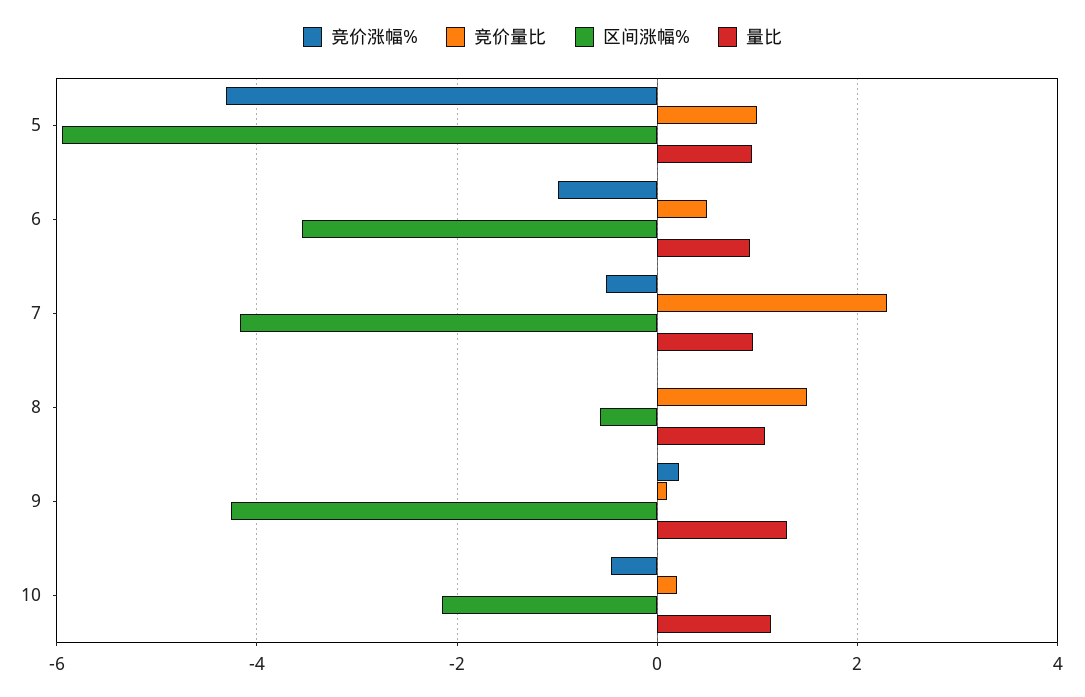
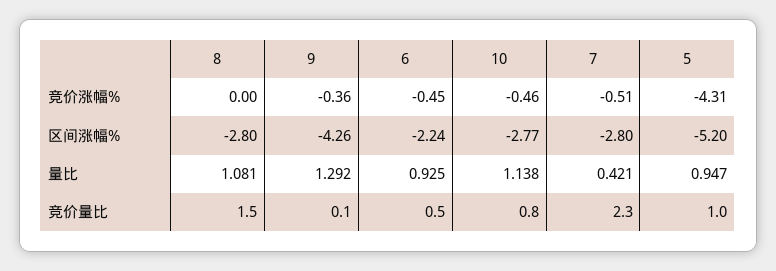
  {
    "竞价涨幅%": {
      "5": -4.31,
-     "6": -1,
+     "6": -0.45,
      "7": -0.51,
      "8": 0,
-     "9": 0.2,
+     "9": -0.36,
      "10": -0.46
    },
    "竞价量比": {
      "5": 1,
      "6": 0.5,
      "7": 2.3,
      "8": 1.5,
      "9": 0.1,
-     "10": 0.2
+     "10": 0.8
    },
    "区间涨幅%": {
-     "5": -6,
+     "5": -5.2,
-     "6": -3.6,
+     "6": -2.24,
-     "7": -4.2,
+     "7": -2.8,
-     "8": -0.6,
+     "8": -2.8,
      "9": -4.26,
-     "10": -2.2
+     "10": -2.77
    },
    "量比": {
      "5": 0.947,
      "6": 0.925,
-     "7": 1,
+     "7": 0.421,
      "8": 1.081,
      "9": 1.292,
      "10": 1.138
    }
  }

